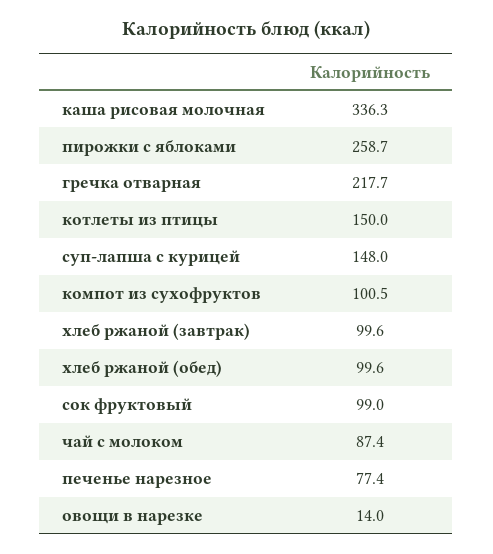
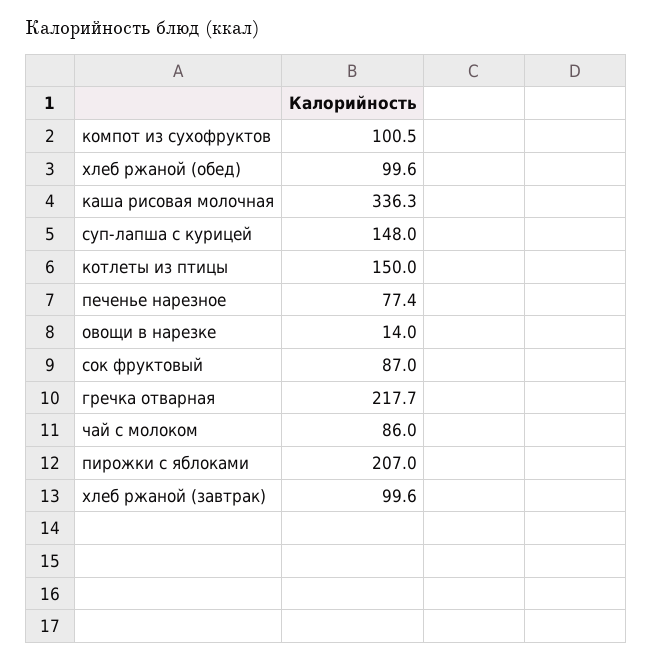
  {
    "каша рисовая молочная": 336.3,
-   "пирожки с яблоками": 258.7,
+   "пирожки с яблоками": 207,
    "гречка отварная": 217.7,
    "котлеты из птицы": 150,
    "суп-лапша с курицей": 148,
    "компот из сухофруктов": 100.5,
    "хлеб ржаной (завтрак)": 99.6,
    "хлеб ржаной (обед)": 99.6,
-   "сок фруктовый": 99,
+   "сок фруктовый": 87,
-   "чай с молоком": 87.4,
+   "чай с молоком": 86,
    "печенье нарезное": 77.4,
    "овощи в нарезке": 14
  }

